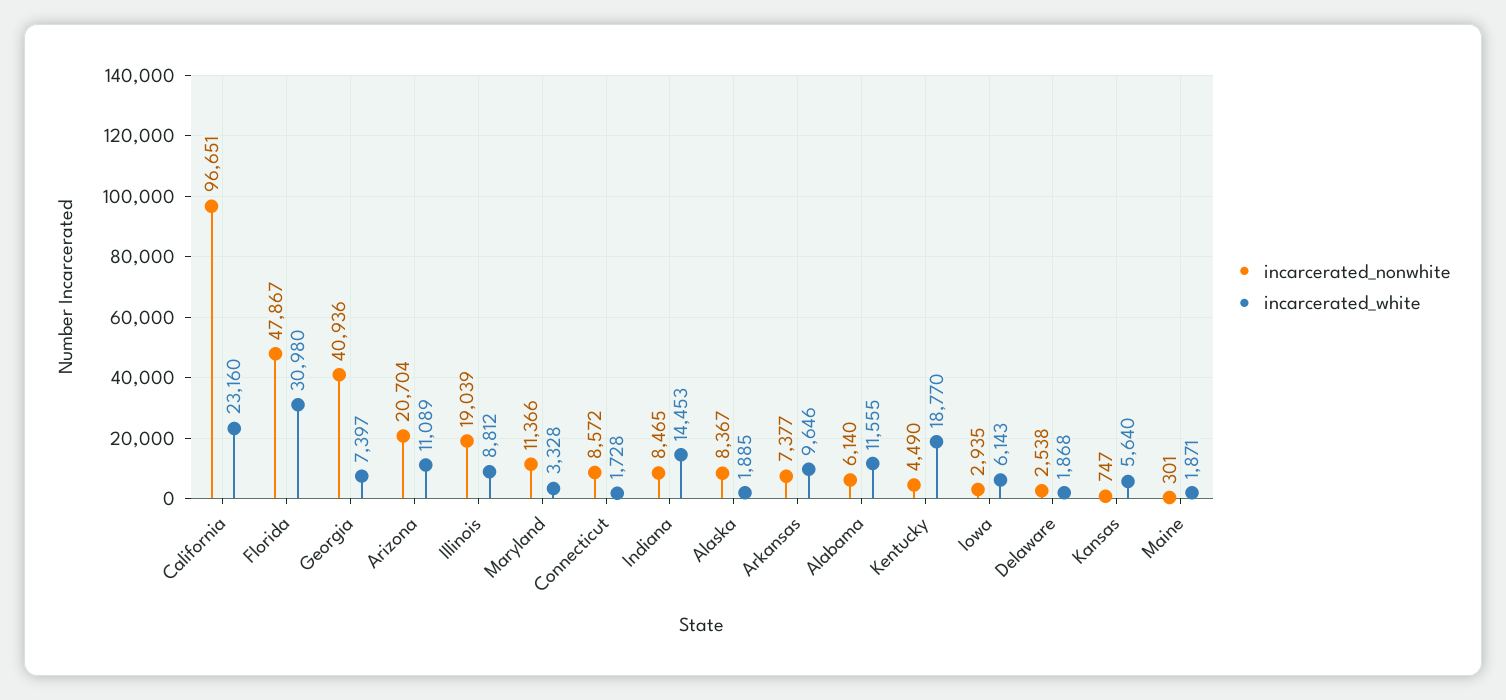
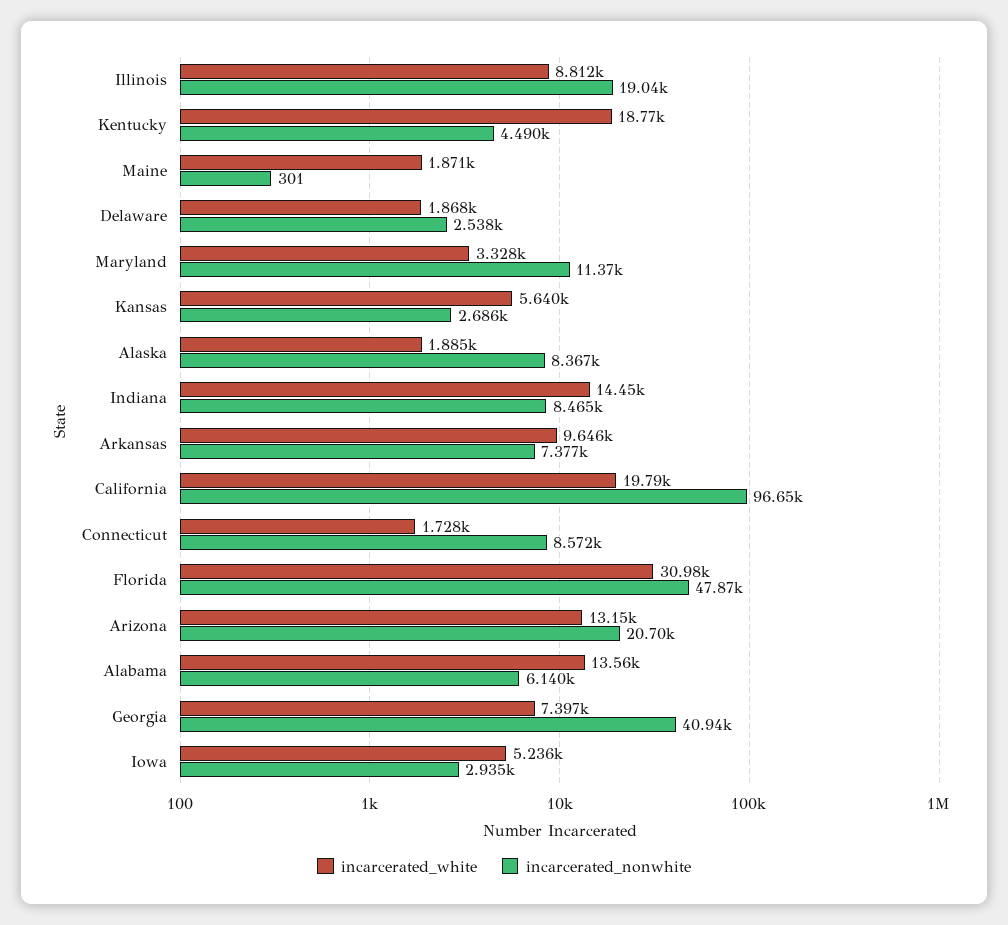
  {
    "incarcerated_nonwhite": {
      "California": 96651,
      "Florida": 47867,
      "Georgia": 40936,
      "Arizona": 20704,
      "Illinois": 19039,
      "Maryland": 11366,
      "Connecticut": 8572,
      "Indiana": 8465,
      "Alaska": 8367,
      "Arkansas": 7377,
      "Alabama": 6140,
      "Kentucky": 4490,
      "Iowa": 2935,
      "Delaware": 2538,
-     "Kansas": 747,
+     "Kansas": 2686,
      "Maine": 301
    },
    "incarcerated_white": {
-     "California": 23160,
+     "California": 19790,
      "Florida": 30980,
      "Georgia": 7397,
-     "Arizona": 11089,
+     "Arizona": 13150,
      "Illinois": 8812,
      "Maryland": 3328,
      "Connecticut": 1728,
      "Indiana": 14453,
      "Alaska": 1885,
      "Arkansas": 9646,
-     "Alabama": 11555,
+     "Alabama": 13560,
      "Kentucky": 18770,
-     "Iowa": 6143,
+     "Iowa": 5236,
      "Delaware": 1868,
      "Kansas": 5640,
      "Maine": 1871
    }
  }

